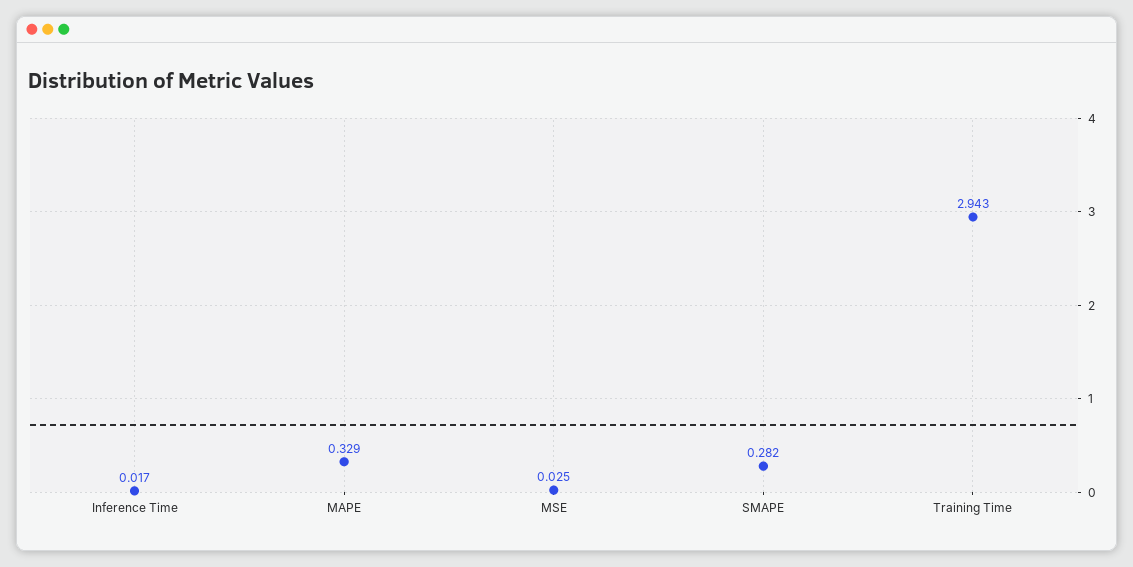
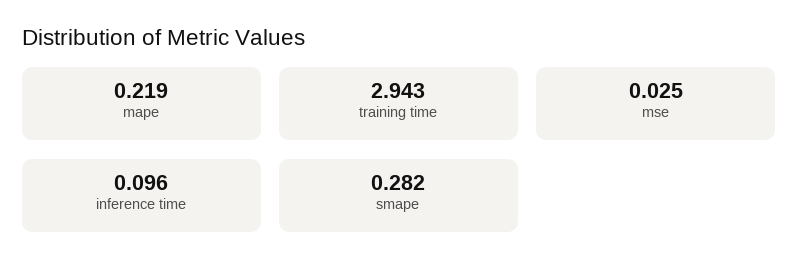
  {
-   "Inference Time": 0.017,
+   "Inference Time": 0.096,
-   "MAPE": 0.329,
+   "MAPE": 0.219,
    "MSE": 0.025,
    "SMAPE": 0.282,
    "Training Time": 2.943
  }

